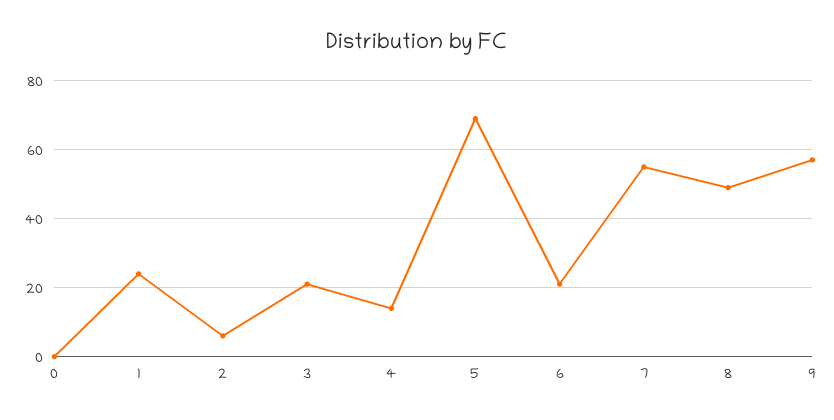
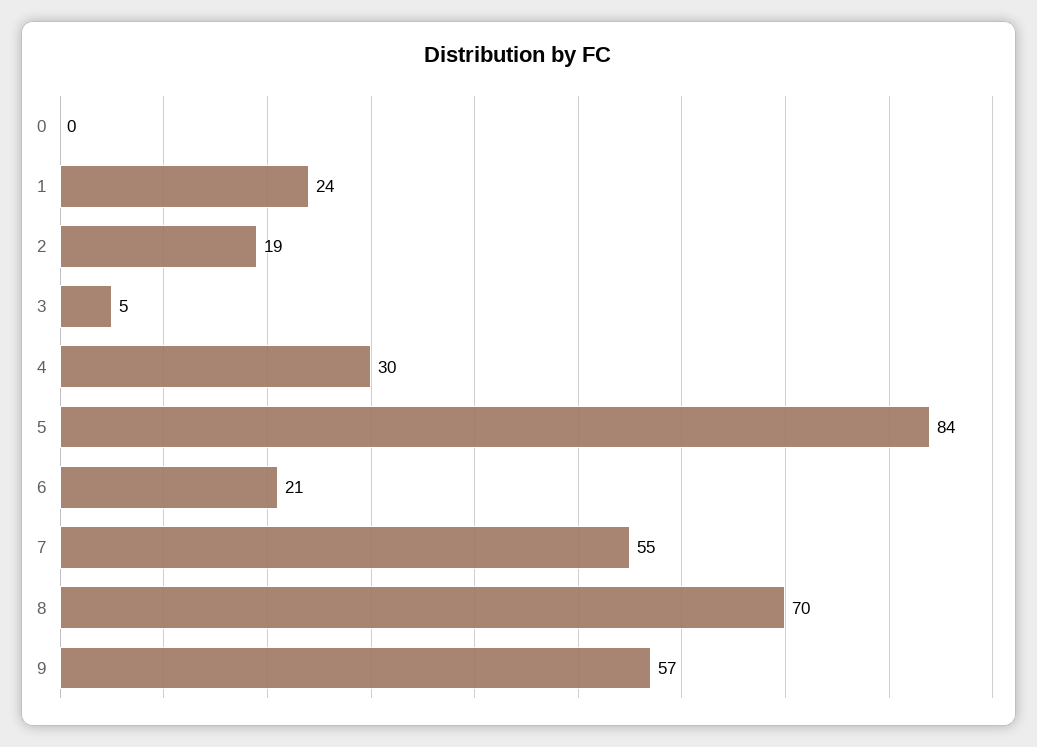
  {
    "0": 0,
    "1": 24,
-   "2": 5,
+   "2": 19,
-   "3": 20,
+   "3": 5,
-   "4": 15,
+   "4": 30,
-   "5": 70,
+   "5": 84,
    "6": 21,
    "7": 55,
-   "8": 50,
+   "8": 70,
    "9": 57
  }

